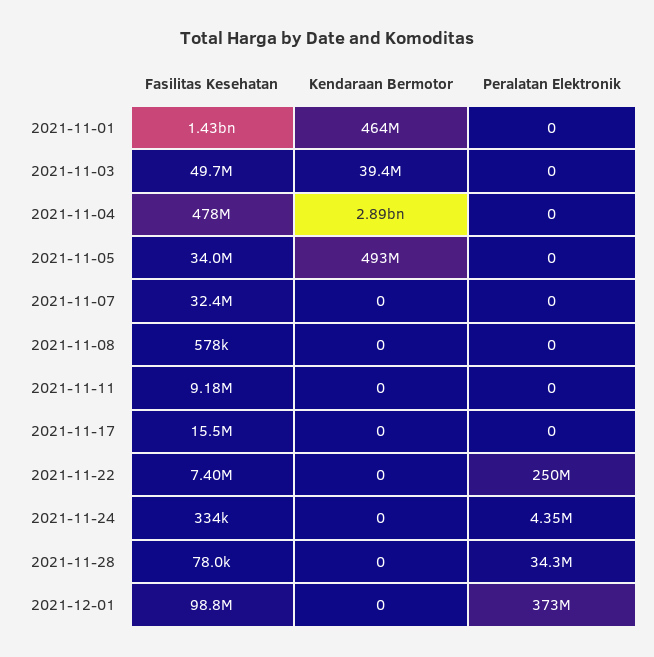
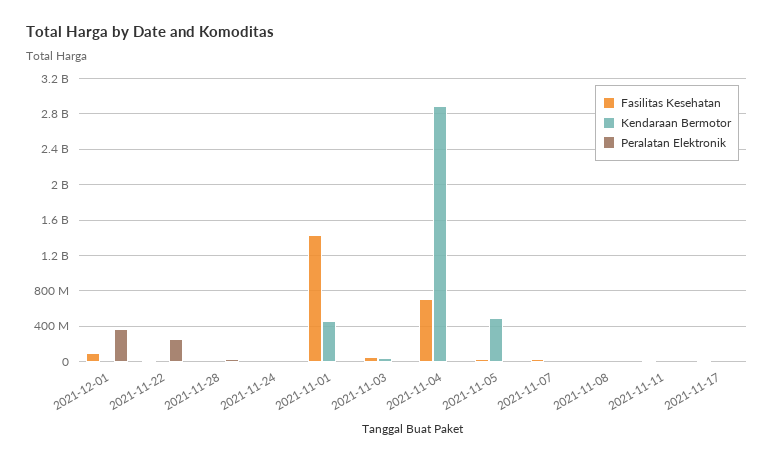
  {
    "Fasilitas Kesehatan": {
      "2021-11-01": 1430000000,
      "2021-11-03": 49700000,
-     "2021-11-04": 478000000,
+     "2021-11-04": 700000000,
      "2021-11-05": 34000000,
      "2021-11-07": 32400000,
      "2021-11-08": 578000,
      "2021-11-11": 9180000,
      "2021-11-17": 15500000,
      "2021-11-22": 7400000,
      "2021-11-24": 334000,
      "2021-11-28": 78000,
      "2021-12-01": 98800000
    },
    "Kendaraan Bermotor": {
      "2021-11-01": 464000000,
      "2021-11-03": 39400000,
      "2021-11-04": 2890000000,
      "2021-11-05": 493000000,
      "2021-11-07": 0,
      "2021-11-08": 0,
      "2021-11-11": 0,
      "2021-11-17": 0,
      "2021-11-22": 0,
      "2021-11-24": 0,
      "2021-11-28": 0,
      "2021-12-01": 0
    },
    "Peralatan Elektronik": {
      "2021-11-01": 0,
      "2021-11-03": 0,
      "2021-11-04": 0,
      "2021-11-05": 0,
      "2021-11-07": 0,
      "2021-11-08": 0,
      "2021-11-11": 0,
      "2021-11-17": 0,
      "2021-11-22": 250000000,
      "2021-11-24": 4350000,
      "2021-11-28": 34300000,
      "2021-12-01": 373000000
    }
  }

